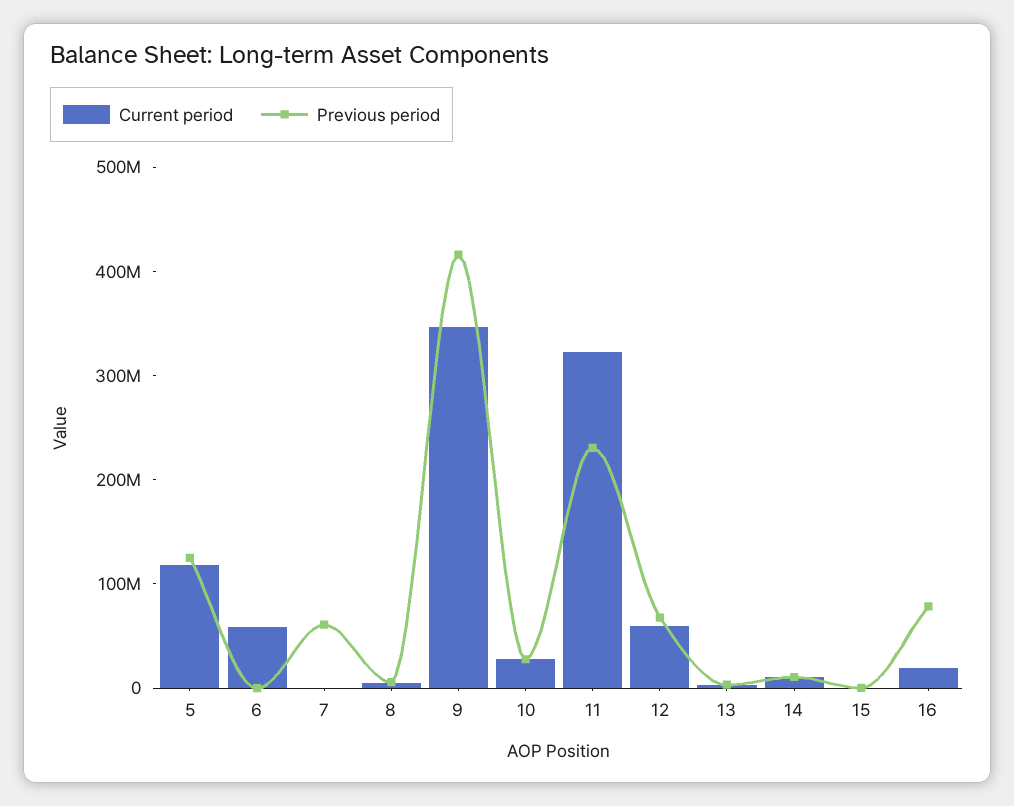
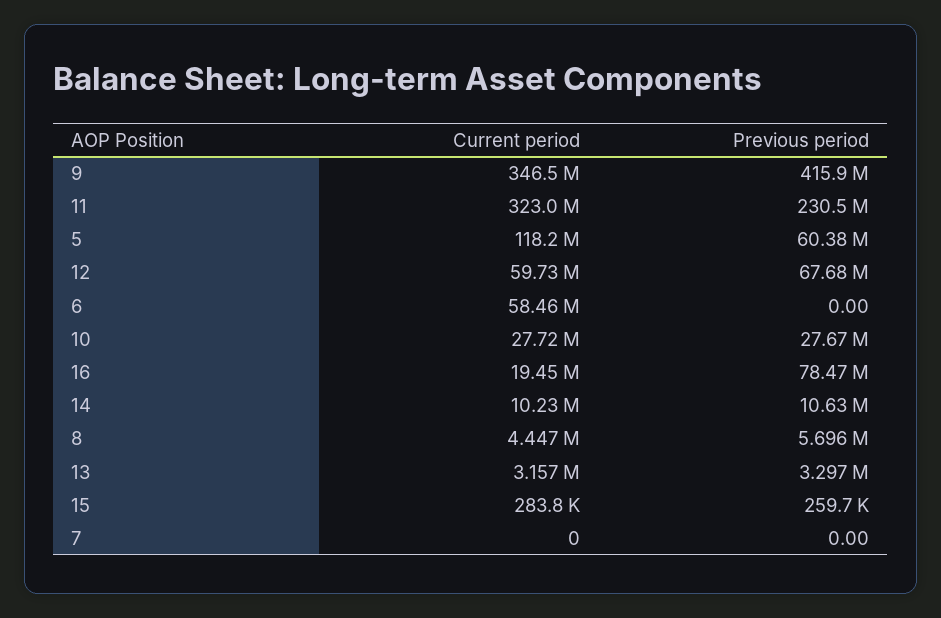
  {
    "Current period": {
      "5": 118200000,
      "6": 58460000,
      "7": 0,
      "8": 4447000,
      "9": 346500000,
      "10": 27720000,
      "11": 323000000,
      "12": 59730000,
      "13": 3157000,
      "14": 10230000,
      "15": 283800,
      "16": 19450000
    },
    "Previous period": {
-     "5": 120000000,
+     "5": 60380000,
      "6": 0,
-     "7": 60000000,
+     "7": 0,
      "8": 5696000,
      "9": 415900000,
      "10": 27670000,
      "11": 230500000,
      "12": 67680000,
      "13": 3297000,
      "14": 10630000,
      "15": 259700,
      "16": 78470000
    }
  }

